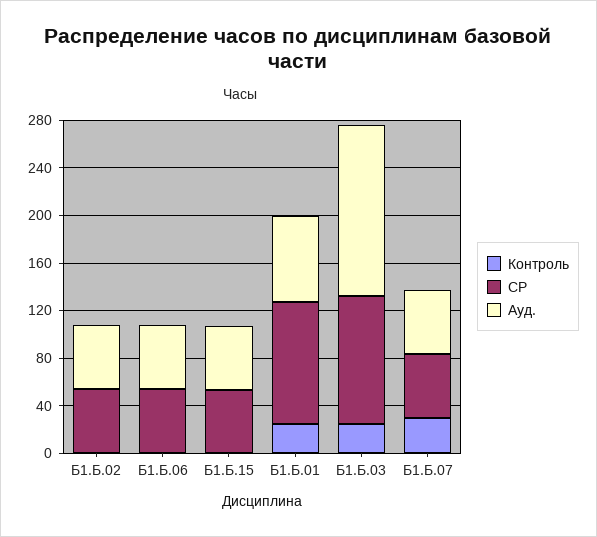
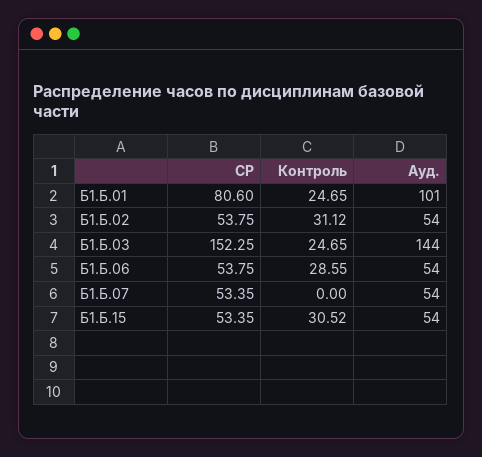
  {
    "Контроль": {
-     "Б1.Б.02": 0,
+     "Б1.Б.02": 31.12,
-     "Б1.Б.06": 0,
+     "Б1.Б.06": 28.55,
-     "Б1.Б.15": 0,
+     "Б1.Б.15": 30.52,
      "Б1.Б.01": 24.65,
      "Б1.Б.03": 24.65,
-     "Б1.Б.07": 30
+     "Б1.Б.07": 0
    },
    "СР": {
      "Б1.Б.02": 53.75,
      "Б1.Б.06": 53.75,
      "Б1.Б.15": 53.35,
-     "Б1.Б.01": 100,
+     "Б1.Б.01": 80.6,
-     "Б1.Б.03": 110,
+     "Б1.Б.03": 152.25,
      "Б1.Б.07": 53.35
    },
    "Ауд.": {
      "Б1.Б.02": 54,
      "Б1.Б.06": 54,
      "Б1.Б.15": 54,
-     "Б1.Б.01": 70,
+     "Б1.Б.01": 101,
      "Б1.Б.03": 144,
      "Б1.Б.07": 54
    }
  }

